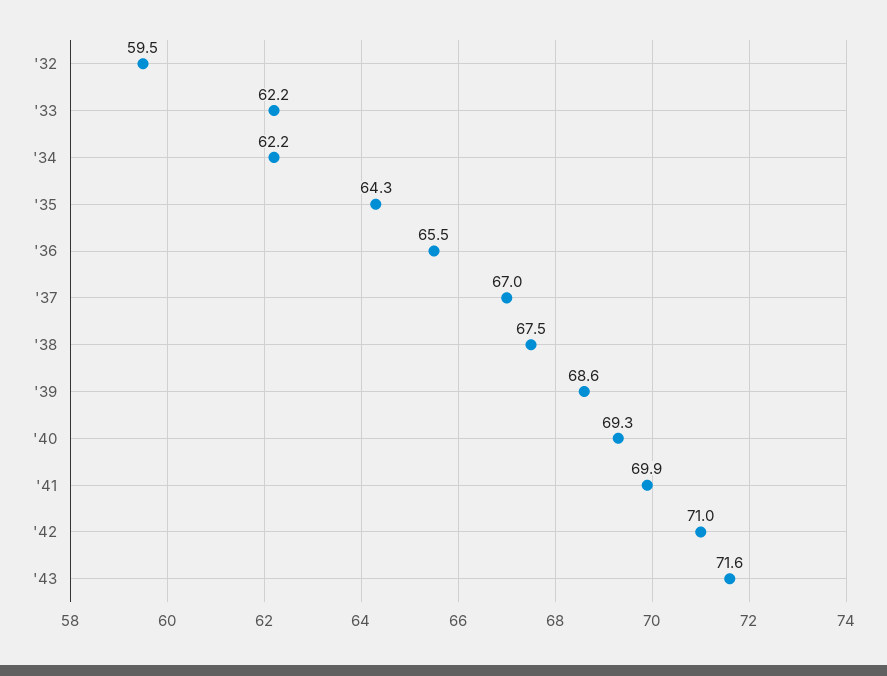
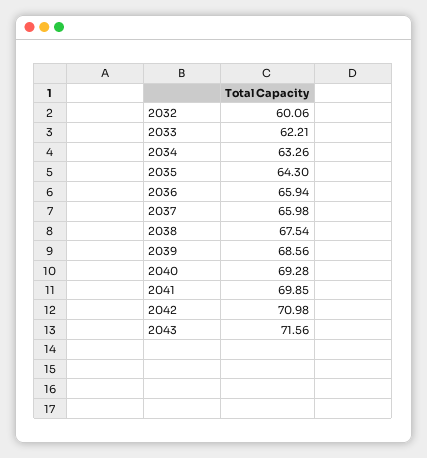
  {
-   "'32": 59.5,
+   "'32": 60.06,
    "'33": 62.21,
-   "'34": 62.2,
+   "'34": 63.26,
    "'35": 64.3,
-   "'36": 65.5,
+   "'36": 65.94,
-   "'37": 67,
+   "'37": 65.98,
    "'38": 67.54,
    "'39": 68.56,
    "'40": 69.28,
    "'41": 69.85,
    "'42": 70.98,
    "'43": 71.56
  }

